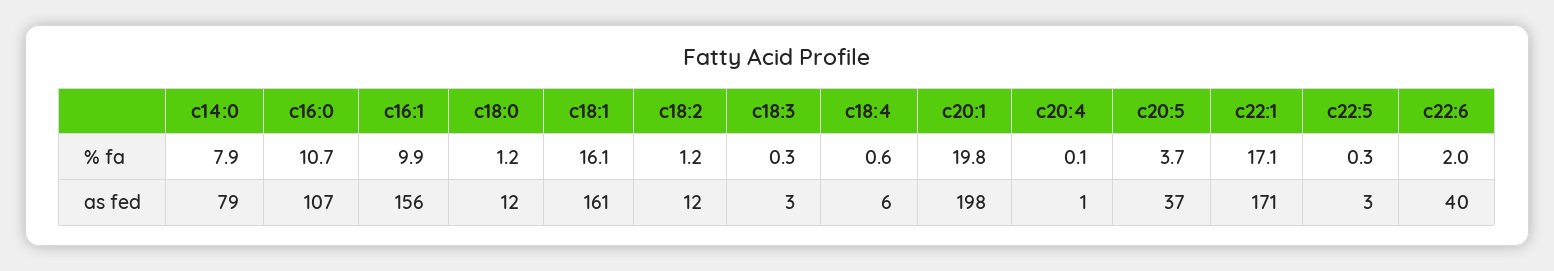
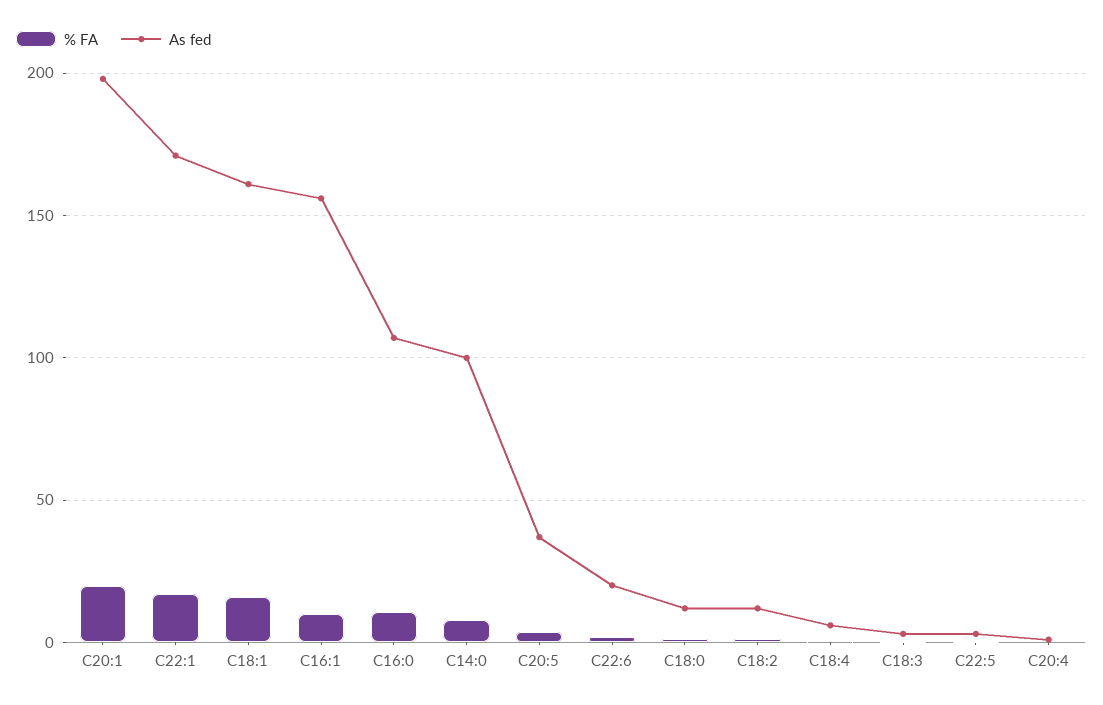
  {
    "% fa": {
      "c14:0": 7.9,
      "c16:0": 10.7,
      "c16:1": 9.9,
      "c18:0": 1.2,
      "c18:1": 16.1,
      "c18:2": 1.2,
      "c18:3": 0.3,
      "c18:4": 0.6,
      "c20:1": 19.8,
      "c20:4": 0.1,
      "c20:5": 3.7,
      "c22:1": 17.1,
      "c22:5": 0.3,
      "c22:6": 2
    },
    "as fed": {
-     "c14:0": 79,
+     "c14:0": 100,
      "c16:0": 107,
      "c16:1": 156,
      "c18:0": 12,
      "c18:1": 161,
      "c18:2": 12,
      "c18:3": 3,
      "c18:4": 6,
      "c20:1": 198,
      "c20:4": 1,
      "c20:5": 37,
      "c22:1": 171,
      "c22:5": 3,
-     "c22:6": 40
+     "c22:6": 20
    }
  }

